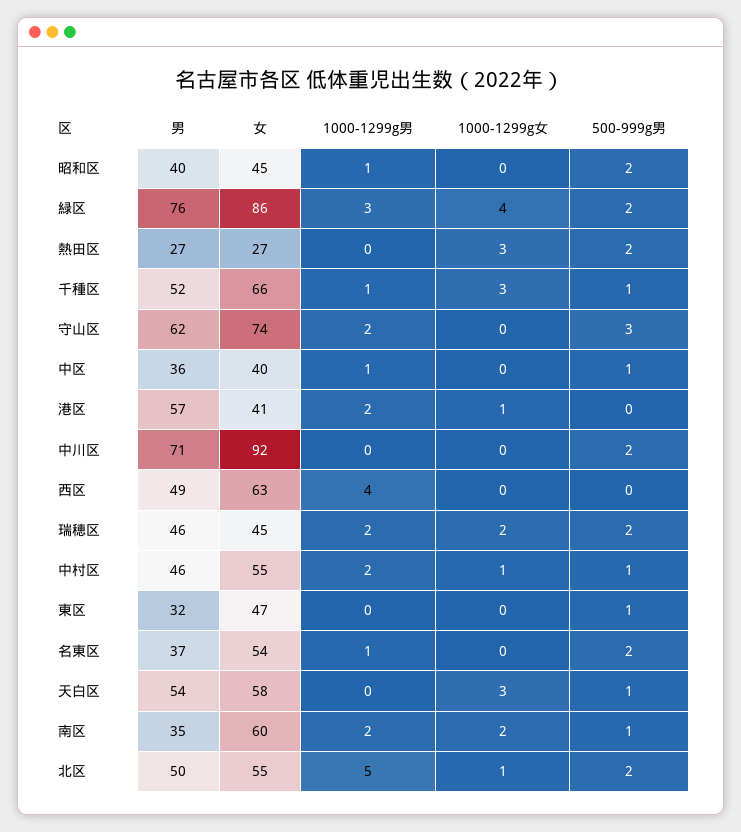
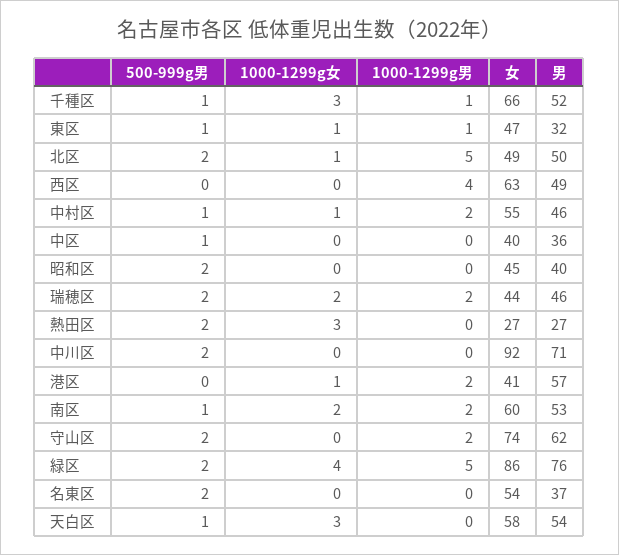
  {
    "男": {
      "昭和区": 40,
      "緑区": 76,
      "熱田区": 27,
      "千種区": 52,
      "守山区": 62,
      "中区": 36,
      "港区": 57,
      "中川区": 71,
      "西区": 49,
      "瑞穂区": 46,
      "中村区": 46,
      "東区": 32,
      "名東区": 37,
      "天白区": 54,
-     "南区": 35,
+     "南区": 53,
      "北区": 50
    },
    "女": {
      "昭和区": 45,
      "緑区": 86,
      "熱田区": 27,
      "千種区": 66,
      "守山区": 74,
      "中区": 40,
      "港区": 41,
      "中川区": 92,
      "西区": 63,
-     "瑞穂区": 45,
+     "瑞穂区": 44,
      "中村区": 55,
      "東区": 47,
      "名東区": 54,
      "天白区": 58,
      "南区": 60,
-     "北区": 55
+     "北区": 49
    },
    "1000-1299g男": {
-     "昭和区": 1,
+     "昭和区": 0,
-     "緑区": 3,
+     "緑区": 5,
      "熱田区": 0,
      "千種区": 1,
      "守山区": 2,
-     "中区": 1,
+     "中区": 0,
      "港区": 2,
      "中川区": 0,
      "西区": 4,
      "瑞穂区": 2,
      "中村区": 2,
-     "東区": 0,
+     "東区": 1,
-     "名東区": 1,
+     "名東区": 0,
      "天白区": 0,
      "南区": 2,
      "北区": 5
    },
    "1000-1299g女": {
      "昭和区": 0,
      "緑区": 4,
      "熱田区": 3,
      "千種区": 3,
      "守山区": 0,
      "中区": 0,
      "港区": 1,
      "中川区": 0,
      "西区": 0,
      "瑞穂区": 2,
      "中村区": 1,
-     "東区": 0,
+     "東区": 1,
      "名東区": 0,
      "天白区": 3,
      "南区": 2,
      "北区": 1
    },
    "500-999g男": {
      "昭和区": 2,
      "緑区": 2,
      "熱田区": 2,
      "千種区": 1,
-     "守山区": 3,
+     "守山区": 2,
      "中区": 1,
      "港区": 0,
      "中川区": 2,
      "西区": 0,
      "瑞穂区": 2,
      "中村区": 1,
      "東区": 1,
      "名東区": 2,
      "天白区": 1,
      "南区": 1,
      "北区": 2
    }
  }

